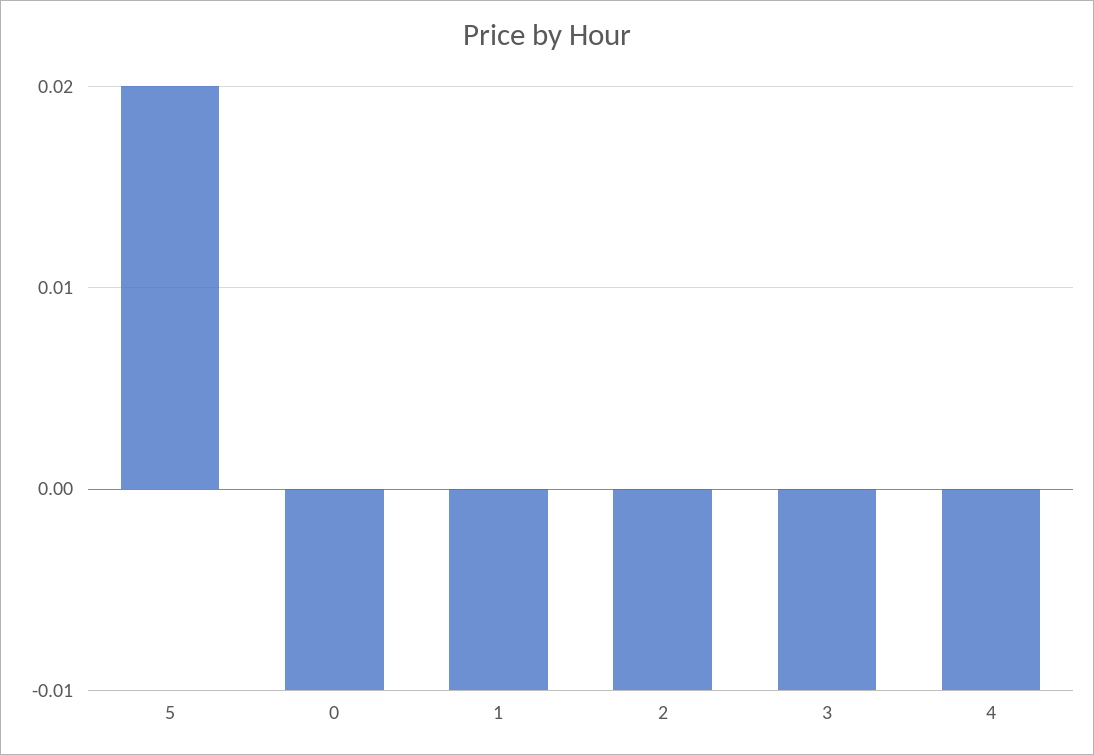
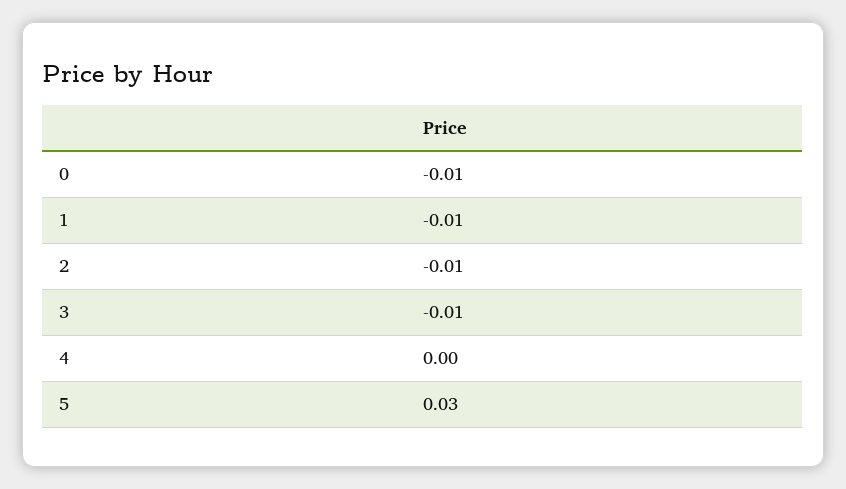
  {
-   "5": 0.02,
+   "5": 0.03,
    "0": -0.01,
    "1": -0.01,
    "2": -0.01,
    "3": -0.01,
-   "4": -0.01
+   "4": 0
  }

